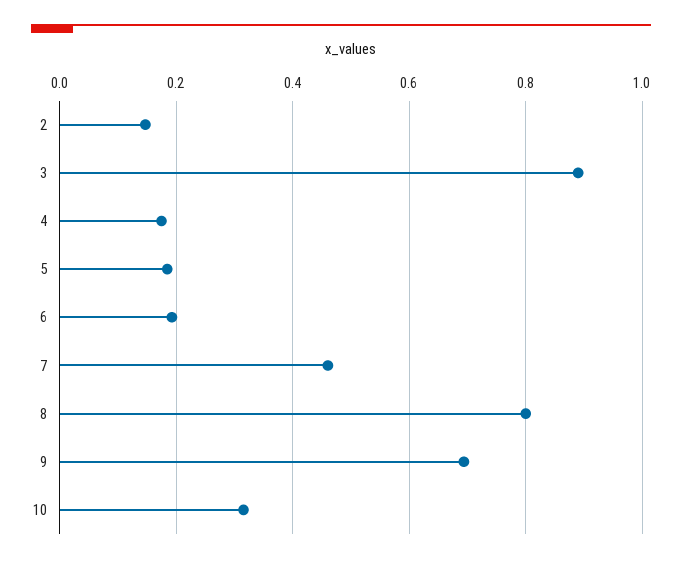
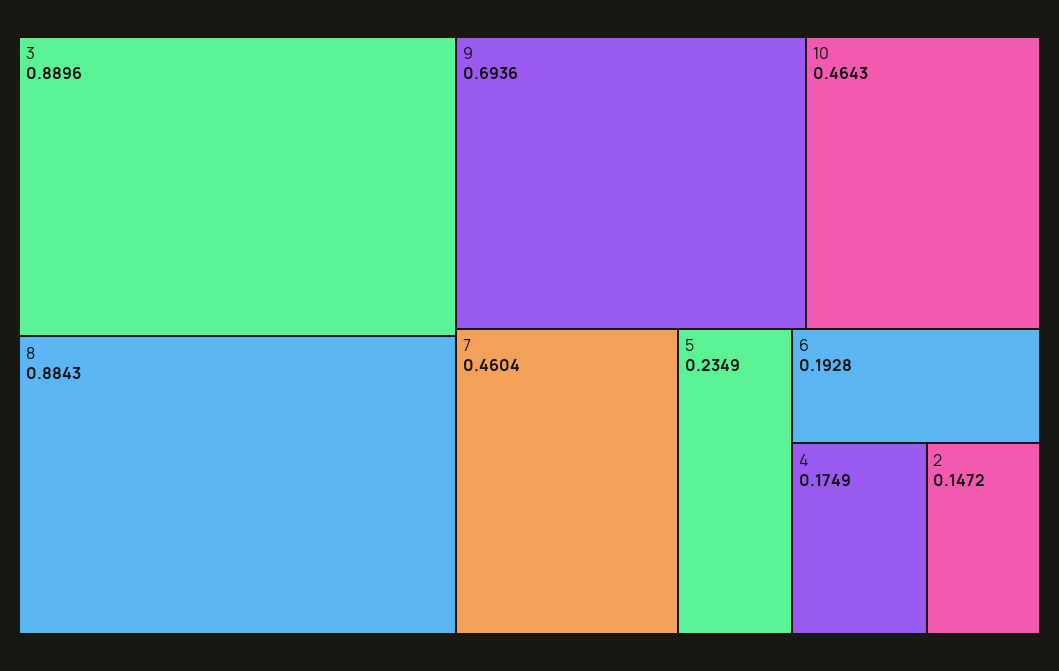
  {
    "2": 0.1472,
    "3": 0.8896,
    "4": 0.1749,
-   "5": 0.18,
+   "5": 0.2349,
    "6": 0.1928,
    "7": 0.4604,
-   "8": 0.8,
+   "8": 0.8843,
    "9": 0.6936,
-   "10": 0.32
+   "10": 0.4643
  }

